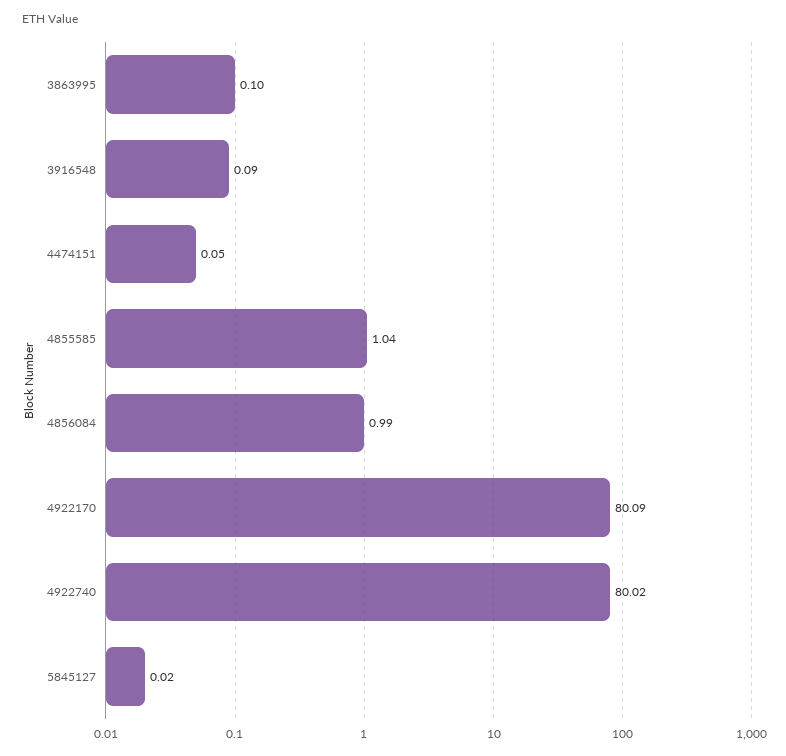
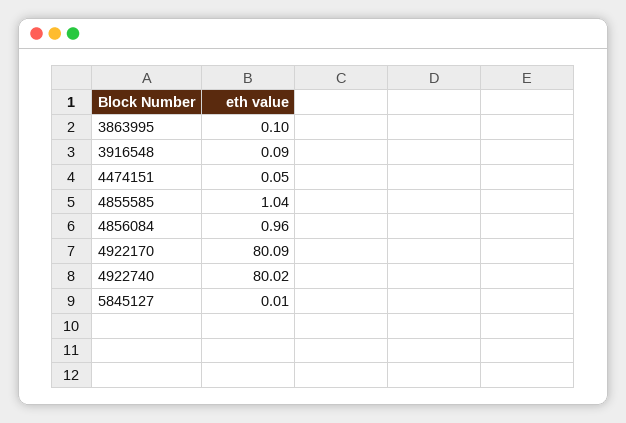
  {
    "3863995": 0.1,
    "3916548": 0.09,
    "4474151": 0.05,
    "4855585": 1.04,
-   "4856084": 0.99,
+   "4856084": 0.96,
    "4922170": 80.09,
    "4922740": 80.02,
-   "5845127": 0.02
+   "5845127": 0.01
  }

